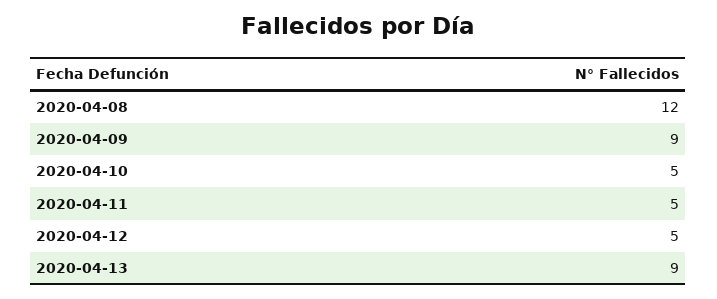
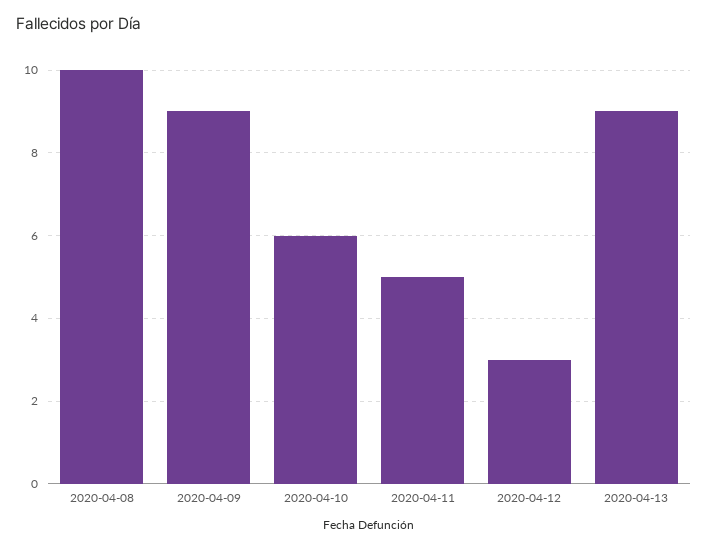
  {
-   "2020-04-08": 12,
+   "2020-04-08": 10,
    "2020-04-09": 9,
-   "2020-04-10": 5,
+   "2020-04-10": 6,
    "2020-04-11": 5,
-   "2020-04-12": 5,
+   "2020-04-12": 3,
    "2020-04-13": 9
  }

